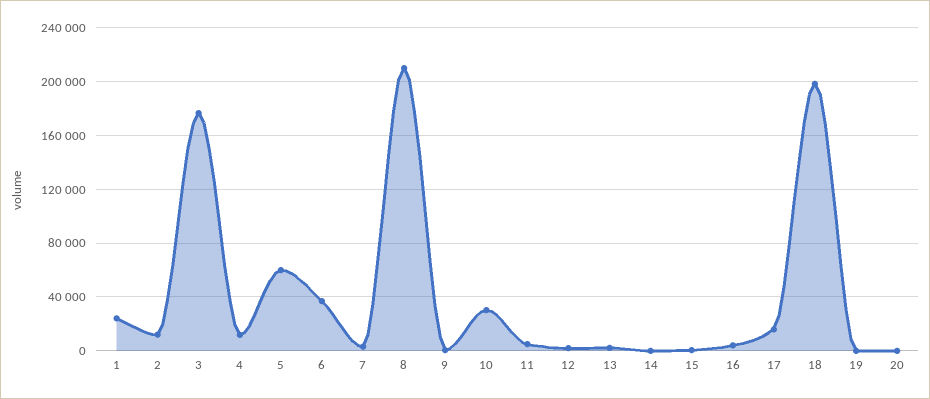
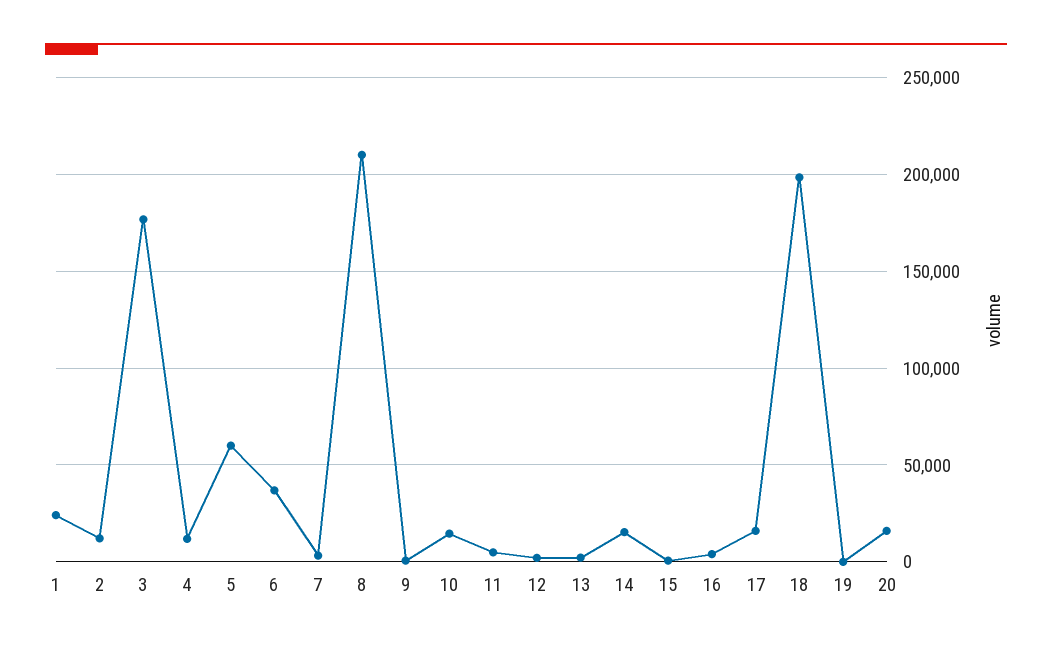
  {
    "1": 25000,
    "2": 10000,
    "3": 175000,
    "4": 10000,
    "5": 60000,
    "6": 35000,
    "7": 5000,
    "8": 210000,
    "9": 0,
-   "10": 30000,
+   "10": 15000,
    "11": 5000,
    "12": 0,
    "13": 0,
-   "14": 0,
+   "14": 15000,
    "15": 0,
    "16": 5000,
    "17": 15000,
    "18": 200000,
    "19": 0,
-   "20": 0
+   "20": 15000
  }

